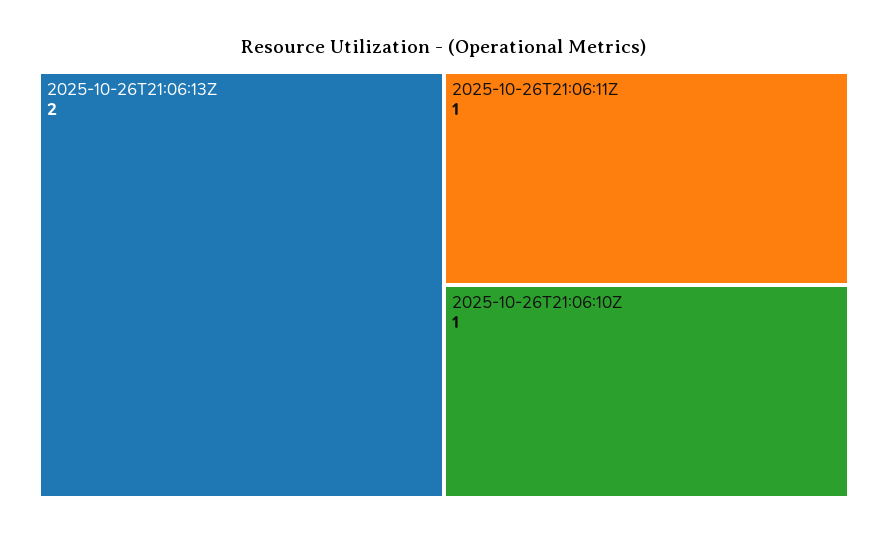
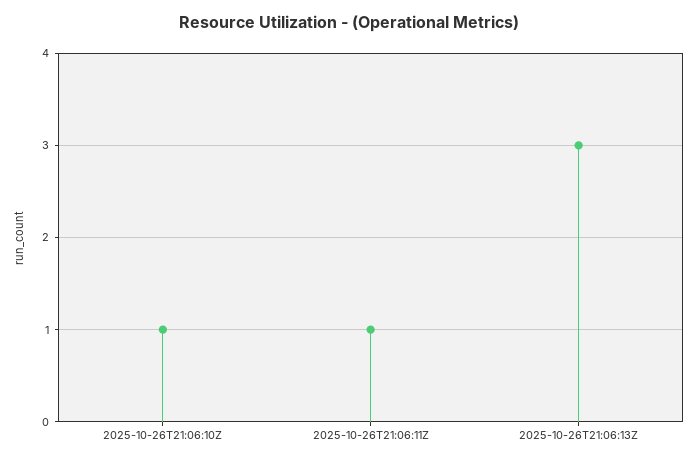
  {
-   "2025-10-26T21:06:13Z": 2,
+   "2025-10-26T21:06:13Z": 3,
    "2025-10-26T21:06:11Z": 1,
    "2025-10-26T21:06:10Z": 1
  }

